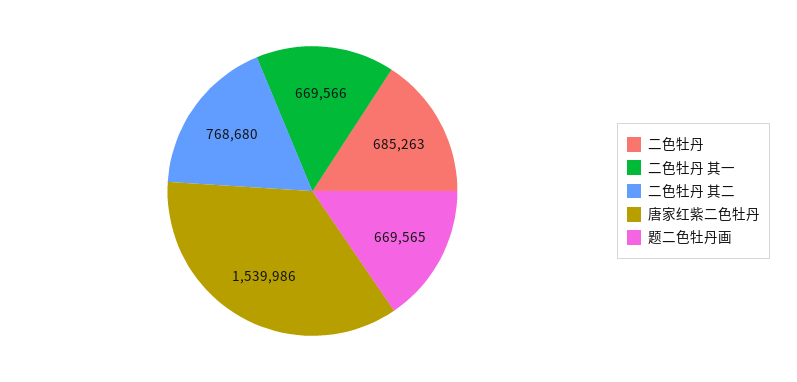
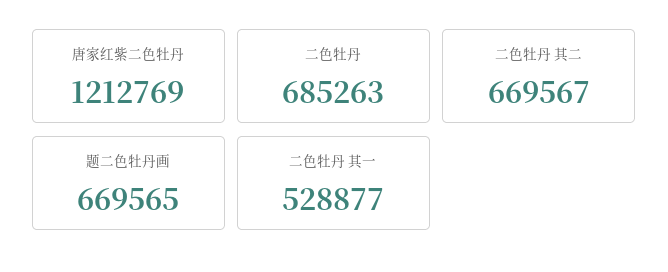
  {
    "二色牡丹": 685263,
-   "二色牡丹 其一": 669566,
+   "二色牡丹 其一": 528877,
-   "二色牡丹 其二": 768680,
+   "二色牡丹 其二": 669567,
-   "唐家红紫二色牡丹": 1539986,
+   "唐家红紫二色牡丹": 1212769,
    "题二色牡丹画": 669565
  }

